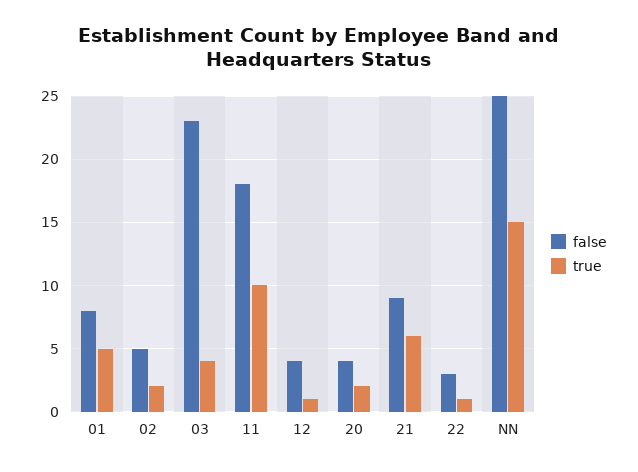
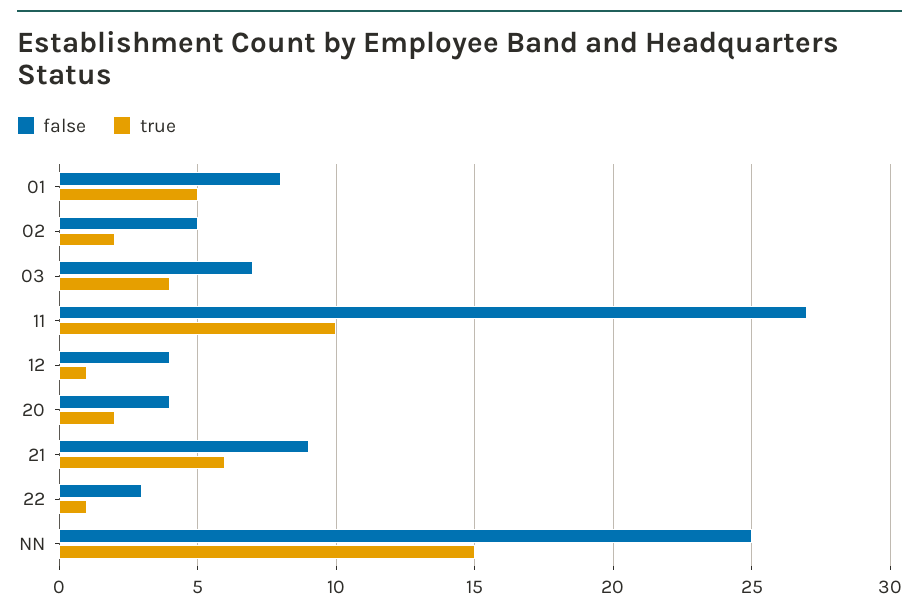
  {
    "false": {
      "01": 8,
      "02": 5,
-     "03": 23,
+     "03": 7,
-     "11": 18,
+     "11": 27,
      "12": 4,
      "20": 4,
      "21": 9,
      "22": 3,
      "NN": 25
    },
    "true": {
      "01": 5,
      "02": 2,
      "03": 4,
      "11": 10,
      "12": 1,
      "20": 2,
      "21": 6,
      "22": 1,
      "NN": 15
    }
  }

